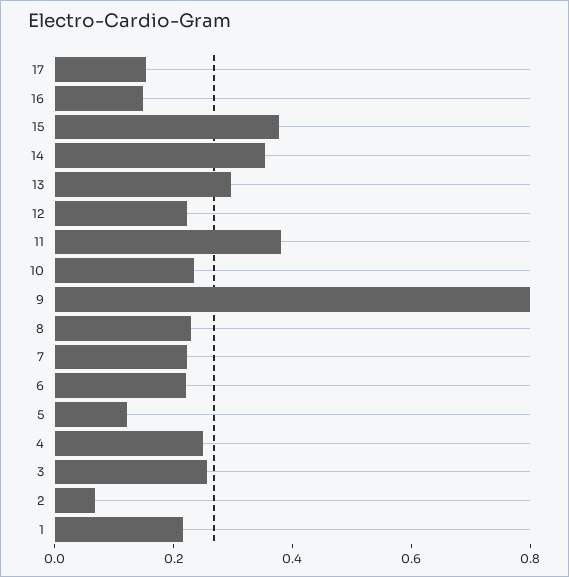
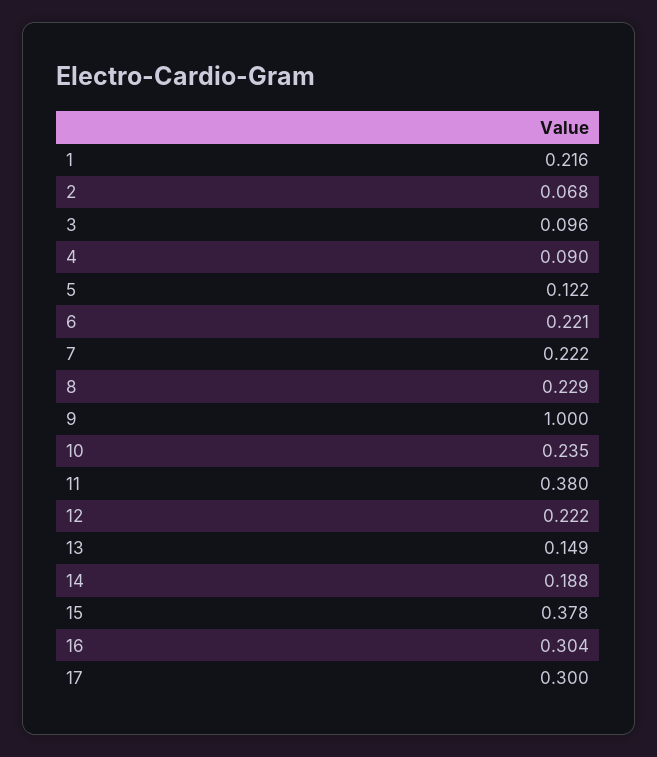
  {
-   "17": 0.15,
+   "17": 0.3,
-   "16": 0.15,
+   "16": 0.304,
    "15": 0.378,
-   "14": 0.35,
+   "14": 0.188,
-   "13": 0.3,
+   "13": 0.149,
    "12": 0.222,
    "11": 0.38,
    "10": 0.235,
-   "9": 0.8,
+   "9": 1,
    "8": 0.229,
    "7": 0.222,
    "6": 0.221,
    "5": 0.122,
-   "4": 0.25,
+   "4": 0.09,
-   "3": 0.25,
+   "3": 0.096,
    "2": 0.068,
    "1": 0.216
  }

